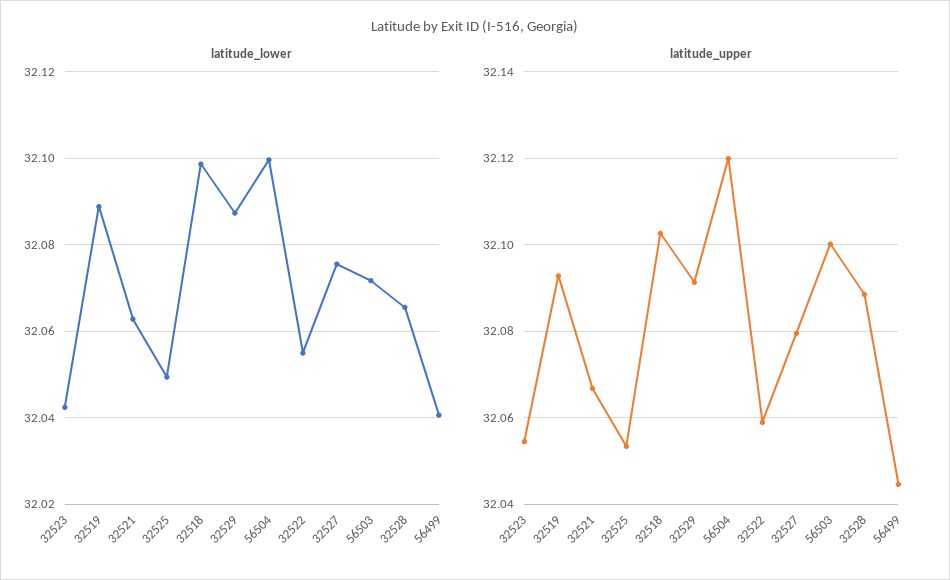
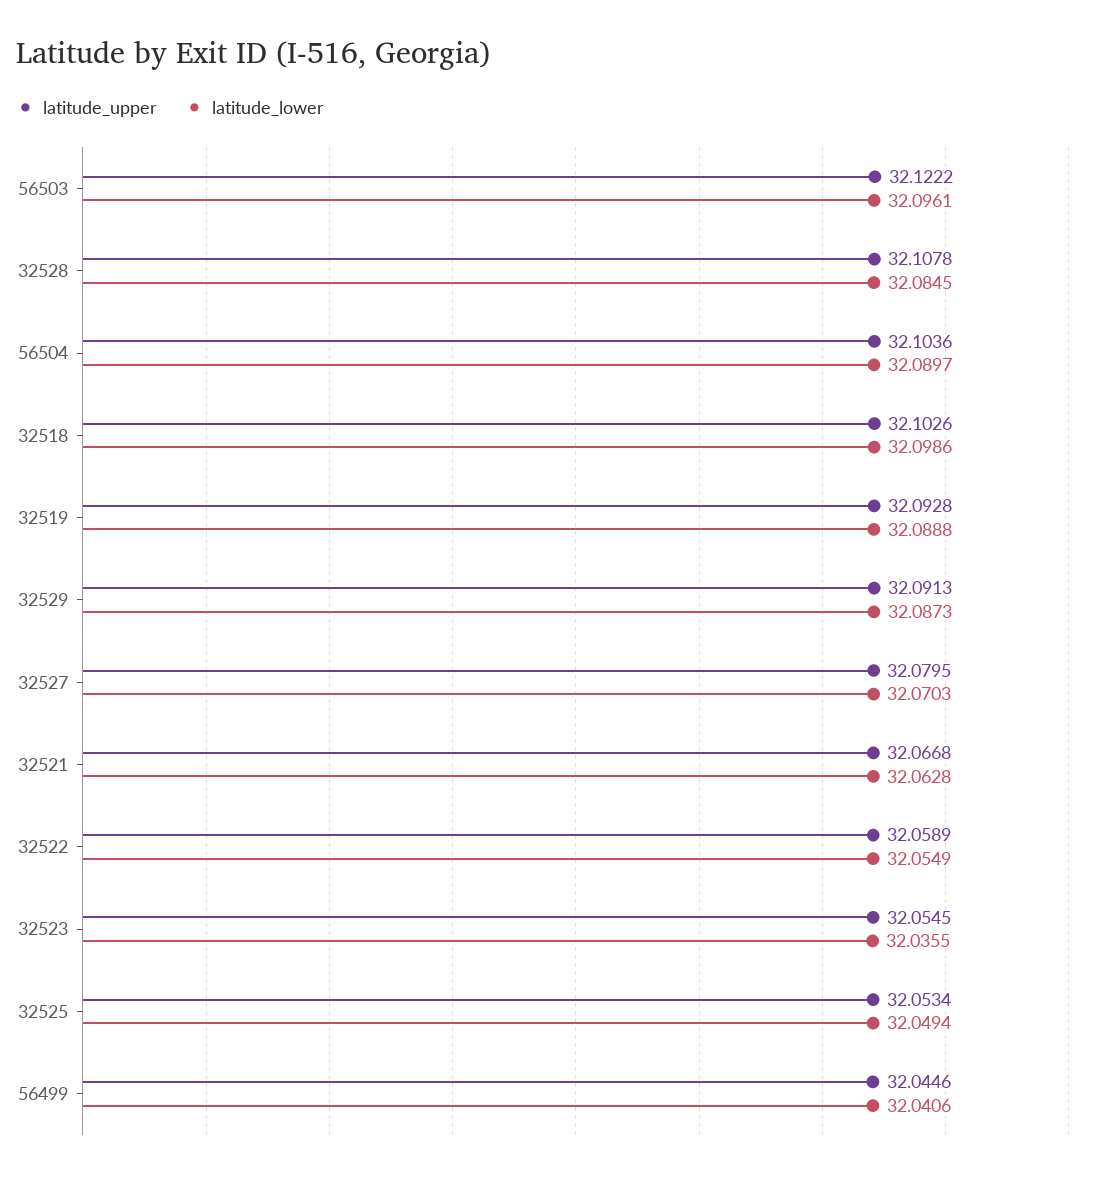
  {
    "latitude_lower": {
-     "32523": 32.042,
+     "32523": 32.0355,
      "32519": 32.0888,
      "32521": 32.0628,
      "32525": 32.0494,
      "32518": 32.0986,
      "32529": 32.0873,
-     "56504": 32.1,
+     "56504": 32.0897,
      "32522": 32.0549,
-     "32527": 32.076,
+     "32527": 32.0703,
-     "56503": 32.072,
+     "56503": 32.0961,
-     "32528": 32.066,
+     "32528": 32.0845,
      "56499": 32.0406
    },
    "latitude_upper": {
      "32523": 32.0545,
      "32519": 32.0928,
      "32521": 32.0668,
      "32525": 32.0534,
      "32518": 32.1026,
      "32529": 32.0913,
-     "56504": 32.12,
+     "56504": 32.1036,
      "32522": 32.0589,
      "32527": 32.0795,
-     "56503": 32.1,
+     "56503": 32.1222,
-     "32528": 32.088,
+     "32528": 32.1078,
      "56499": 32.0446
    }
  }

